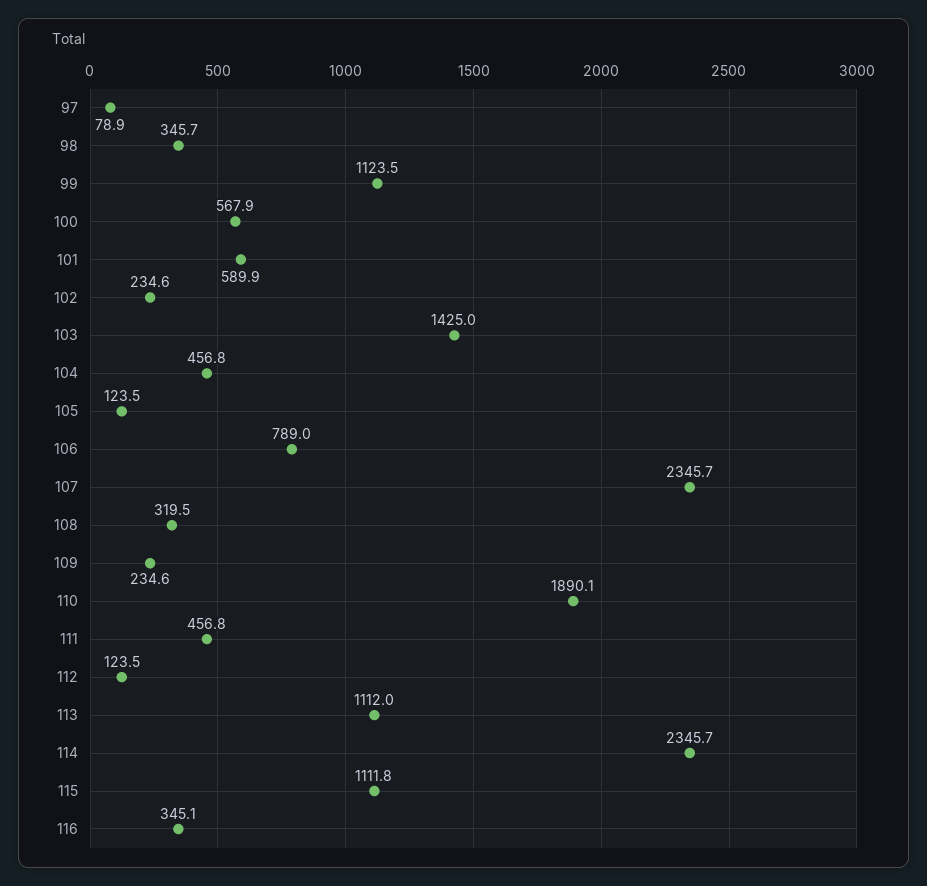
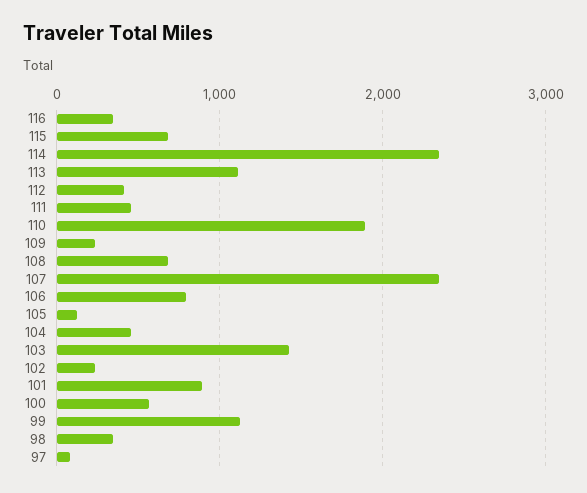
  {
    "97": 78.9,
    "98": 345.7,
    "99": 1123.5,
    "100": 567.9,
-   "101": 589.9,
+   "101": 900,
    "102": 234.6,
    "103": 1425,
    "104": 456.8,
    "105": 123.5,
    "106": 789,
    "107": 2345.7,
-   "108": 319.5,
+   "108": 700,
    "109": 234.6,
    "110": 1890.1,
    "111": 456.8,
-   "112": 123.5,
+   "112": 400,
    "113": 1112,
    "114": 2345.7,
-   "115": 1111.8,
+   "115": 700,
    "116": 345.1
  }

